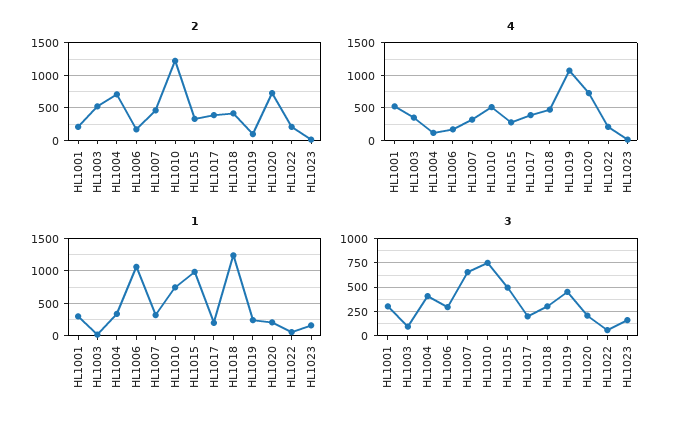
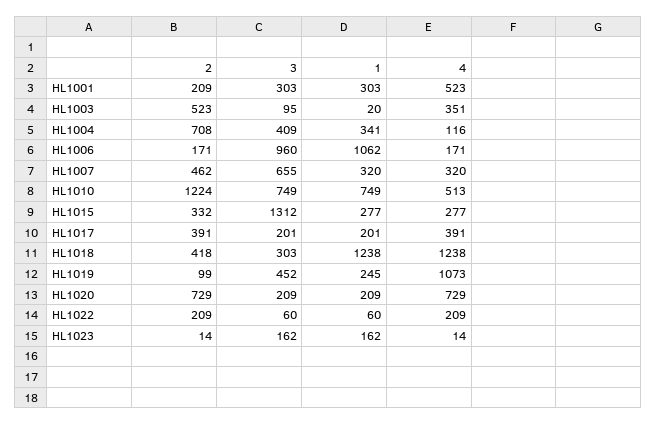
  {
    "2": {
      "HL1001": 209,
      "HL1003": 523,
      "HL1004": 708,
      "HL1006": 171,
      "HL1007": 462,
      "HL1010": 1224,
      "HL1015": 332,
      "HL1017": 391,
      "HL1018": 418,
      "HL1019": 99,
      "HL1020": 729,
      "HL1022": 209,
      "HL1023": 14
    },
    "4": {
      "HL1001": 523,
      "HL1003": 351,
      "HL1004": 116,
      "HL1006": 171,
      "HL1007": 320,
      "HL1010": 513,
      "HL1015": 277,
      "HL1017": 391,
-     "HL1018": 500,
+     "HL1018": 1238,
      "HL1019": 1073,
      "HL1020": 729,
      "HL1022": 209,
      "HL1023": 14
    },
    "1": {
      "HL1001": 303,
      "HL1003": 20,
      "HL1004": 341,
      "HL1006": 1062,
      "HL1007": 320,
      "HL1010": 749,
-     "HL1015": 1000,
+     "HL1015": 277,
      "HL1017": 201,
      "HL1018": 1238,
      "HL1019": 245,
      "HL1020": 209,
      "HL1022": 60,
      "HL1023": 162
    },
    "3": {
      "HL1001": 303,
      "HL1003": 95,
      "HL1004": 409,
-     "HL1006": 250,
+     "HL1006": 960,
      "HL1007": 655,
      "HL1010": 749,
-     "HL1015": 500,
+     "HL1015": 1312,
      "HL1017": 201,
      "HL1018": 303,
      "HL1019": 452,
      "HL1020": 209,
      "HL1022": 60,
      "HL1023": 162
    }
  }

